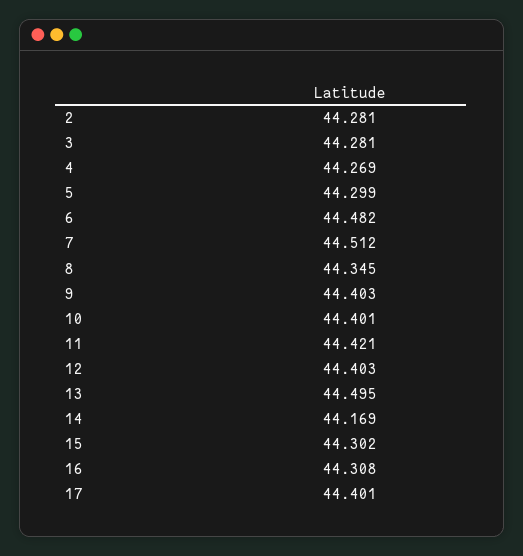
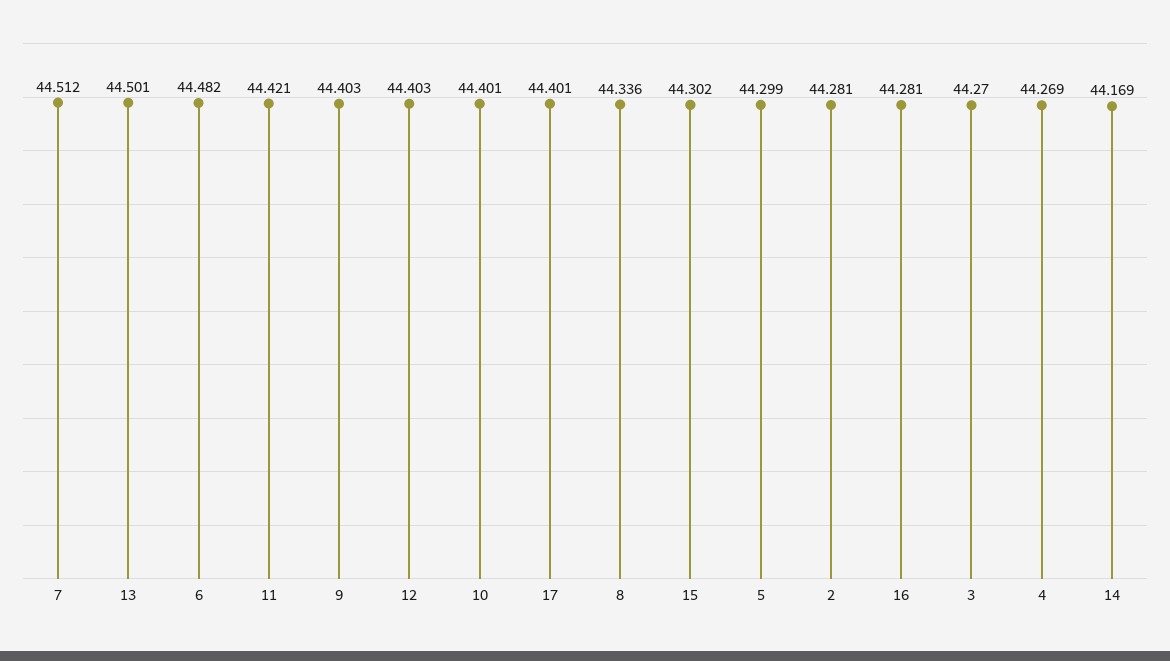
  {
    "2": 44.281,
-   "3": 44.281,
+   "3": 44.27,
    "4": 44.269,
    "5": 44.299,
    "6": 44.482,
    "7": 44.512,
-   "8": 44.345,
+   "8": 44.336,
    "9": 44.403,
    "10": 44.401,
    "11": 44.421,
    "12": 44.403,
-   "13": 44.495,
+   "13": 44.501,
    "14": 44.169,
    "15": 44.302,
-   "16": 44.308,
+   "16": 44.281,
    "17": 44.401
  }

